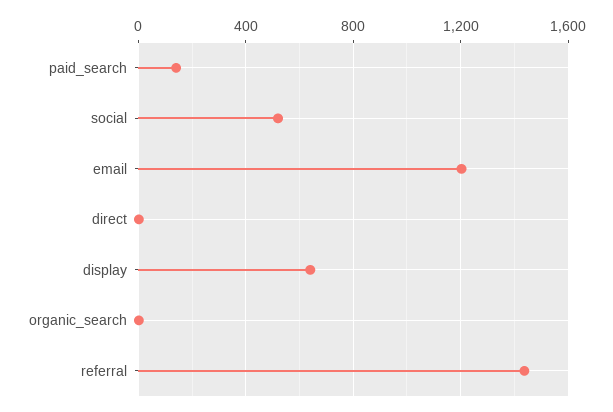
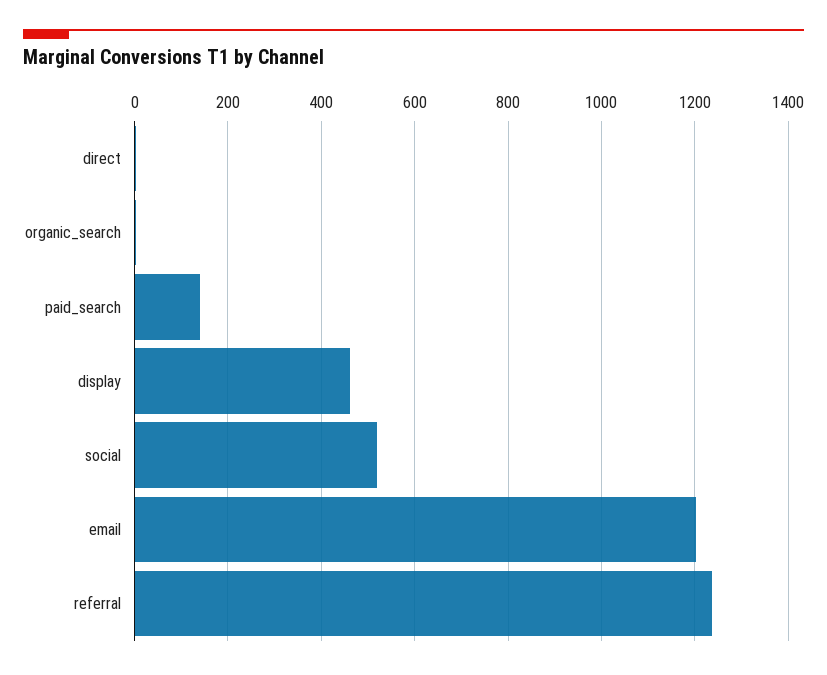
  {
    "paid_search": 140,
    "social": 520,
    "email": 1200,
    "direct": 0,
-   "display": 650,
+   "display": 460,
    "organic_search": 0,
-   "referral": 1450
+   "referral": 1240
  }

